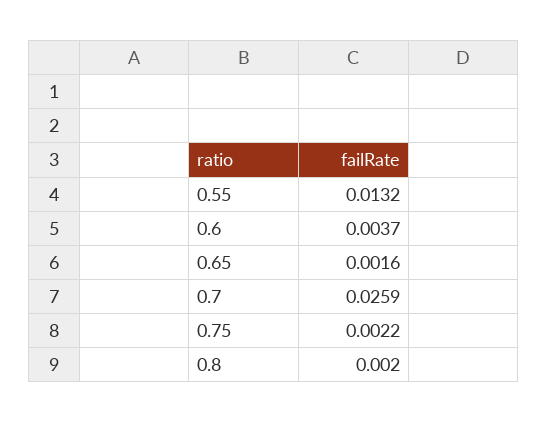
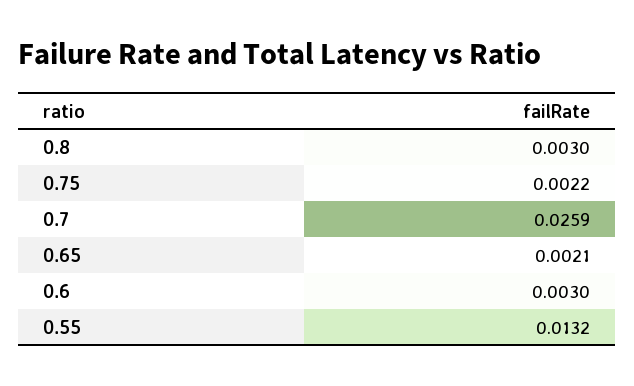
  {
    "0.55": 0.0132,
-   "0.6": 0.0037,
+   "0.6": 0.003,
-   "0.65": 0.0016,
+   "0.65": 0.0021,
    "0.7": 0.0259,
    "0.75": 0.0022,
-   "0.8": 0.002
+   "0.8": 0.003
  }

